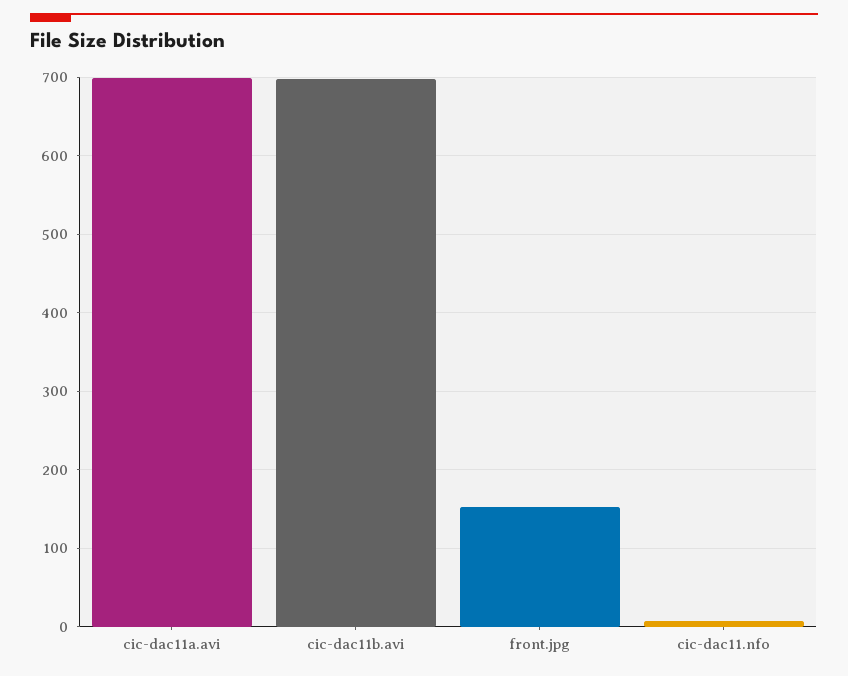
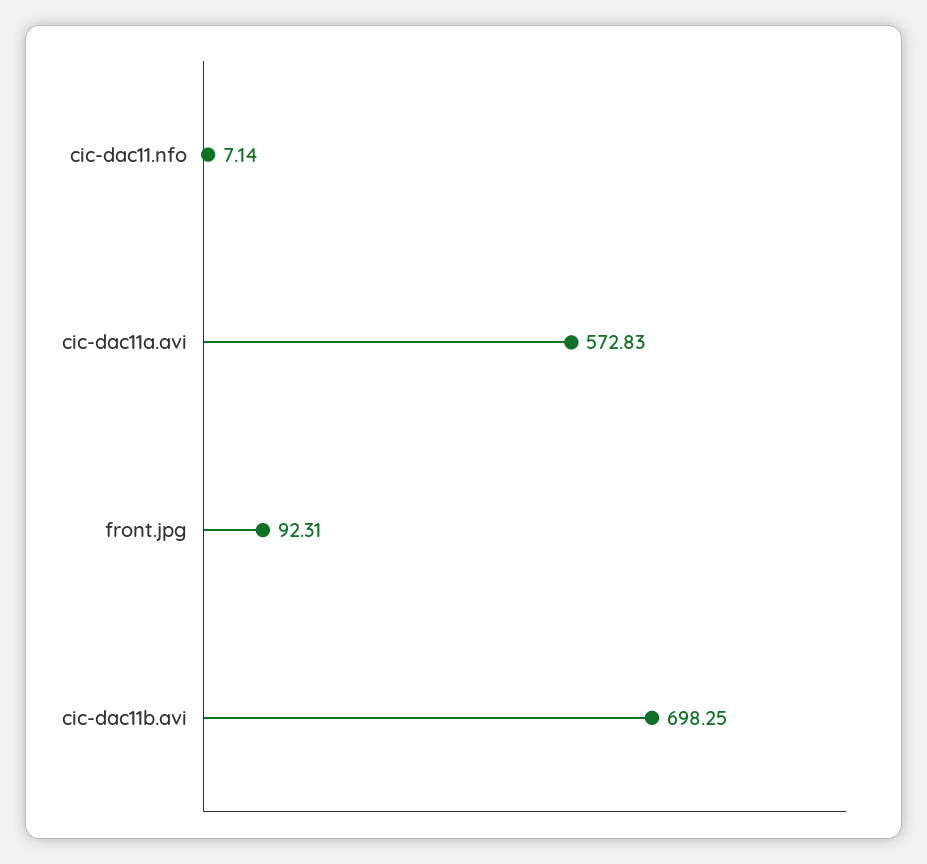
  {
-   "cic-dac11a.avi": 700,
+   "cic-dac11a.avi": 572.83,
    "cic-dac11b.avi": 698.25,
-   "front.jpg": 150,
+   "front.jpg": 92.31,
    "cic-dac11.nfo": 7.14
  }

